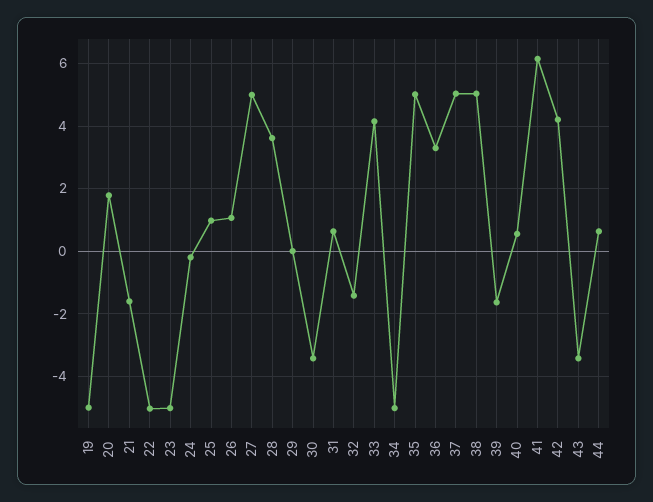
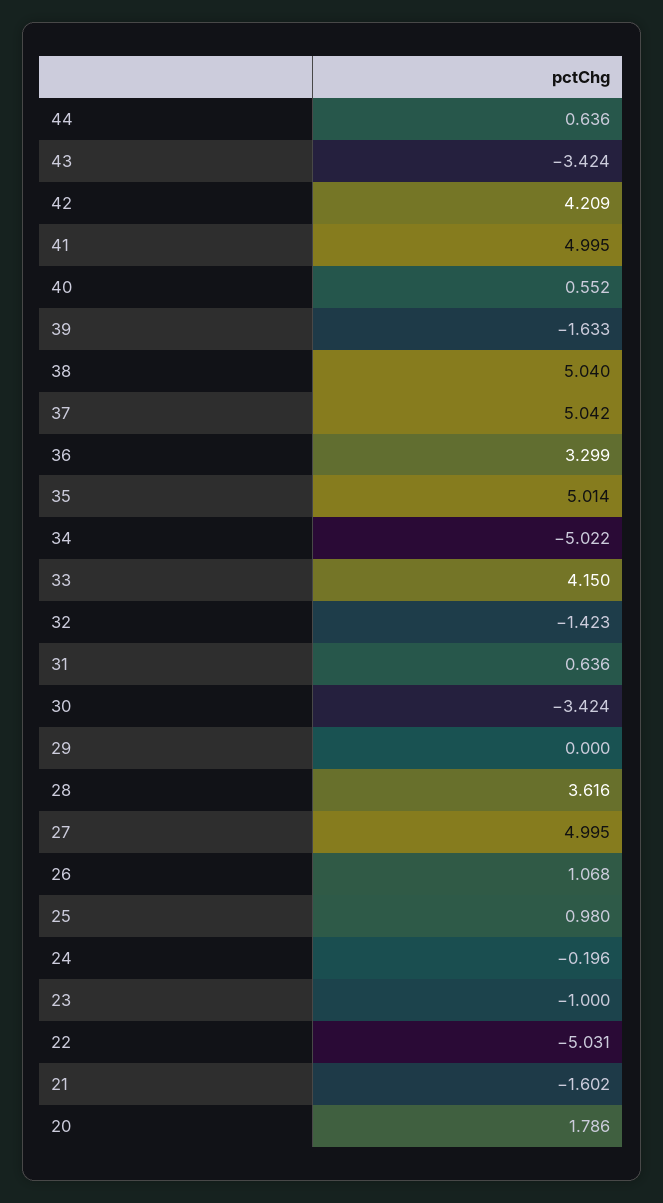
  {
-   "19": -5,
    "20": 1.786,
    "21": -1.602,
    "22": -5.031,
-   "23": -5,
+   "23": -1,
    "24": -0.196,
    "25": 0.98,
    "26": 1.068,
    "27": 4.995,
    "28": 3.616,
    "29": 0,
    "30": -3.424,
    "31": 0.636,
    "32": -1.423,
    "33": 4.15,
    "34": -5.022,
    "35": 5.014,
    "36": 3.299,
    "37": 5.042,
    "38": 5.04,
    "39": -1.633,
    "40": 0.552,
-   "41": 6.2,
+   "41": 4.995,
    "42": 4.209,
    "43": -3.424,
    "44": 0.636
  }

